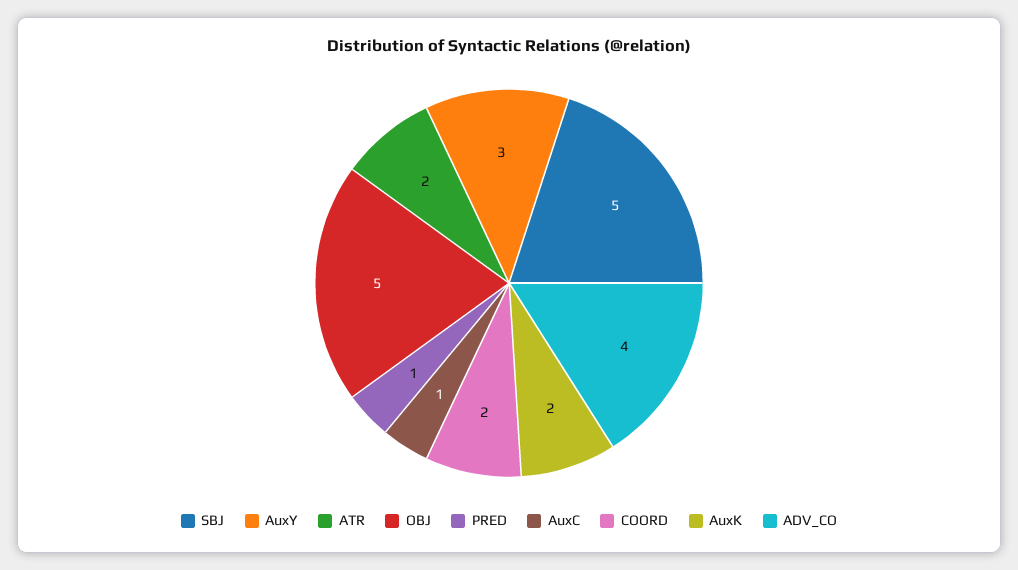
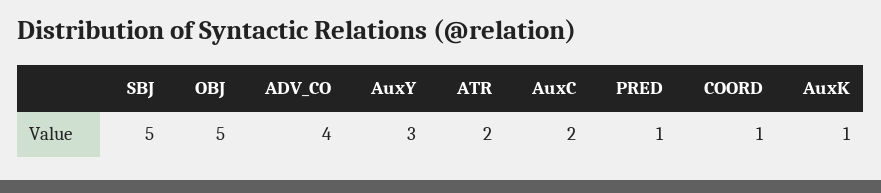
  {
    "SBJ": 5,
    "AuxY": 3,
    "ATR": 2,
    "OBJ": 5,
    "PRED": 1,
-   "AuxC": 1,
+   "AuxC": 2,
-   "COORD": 2,
+   "COORD": 1,
-   "AuxK": 2,
+   "AuxK": 1,
    "ADV_CO": 4
  }

